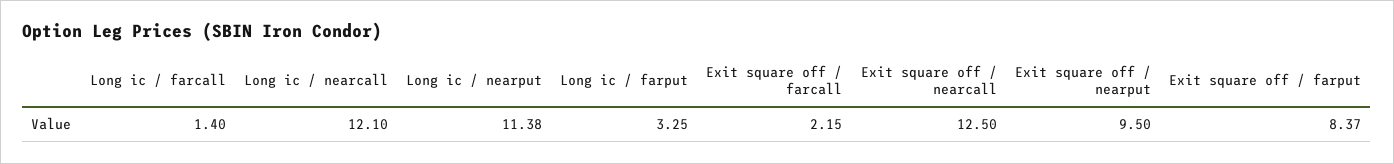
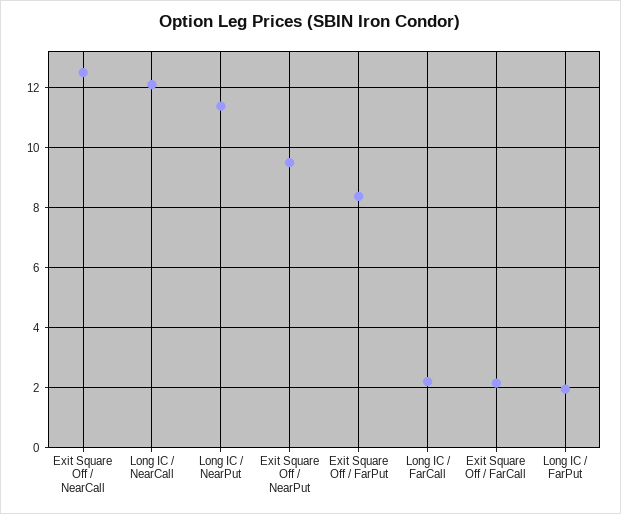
  {
-   "Long ic / farcall": 1.4,
+   "Long ic / farcall": 2.2,
    "Long ic / nearcall": 12.1,
    "Long ic / nearput": 11.38,
-   "Long ic / farput": 3.25,
+   "Long ic / farput": 2,
    "Exit square off / farcall": 2.15,
    "Exit square off / nearcall": 12.5,
    "Exit square off / nearput": 9.5,
    "Exit square off / farput": 8.37
  }

